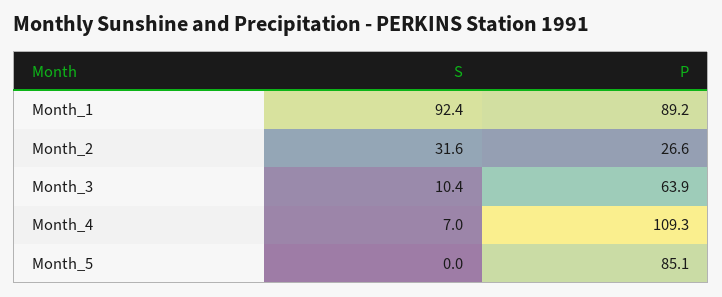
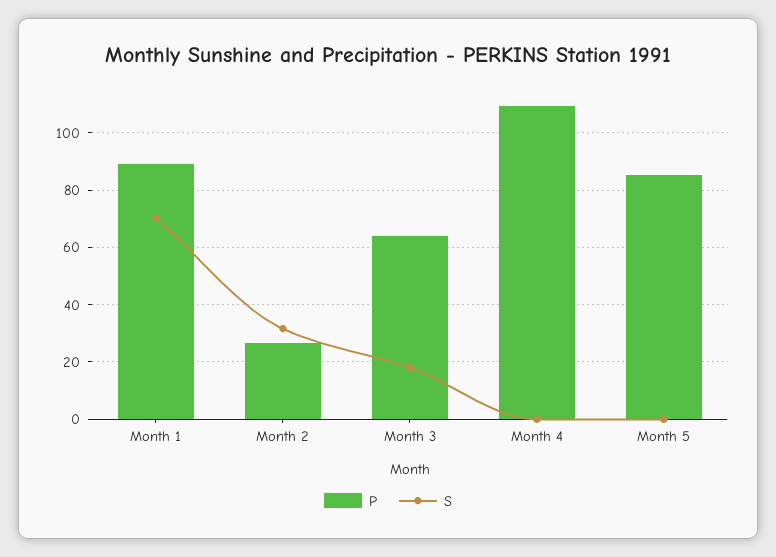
  {
    "S": {
-     "Month_1": 92.4,
+     "Month_1": 70,
      "Month_2": 31.6,
-     "Month_3": 10.4,
+     "Month_3": 17.5,
-     "Month_4": 7,
+     "Month_4": 0,
      "Month_5": 0
    },
    "P": {
      "Month_1": 89.2,
      "Month_2": 26.6,
      "Month_3": 63.9,
      "Month_4": 109.3,
      "Month_5": 85.1
    }
  }

